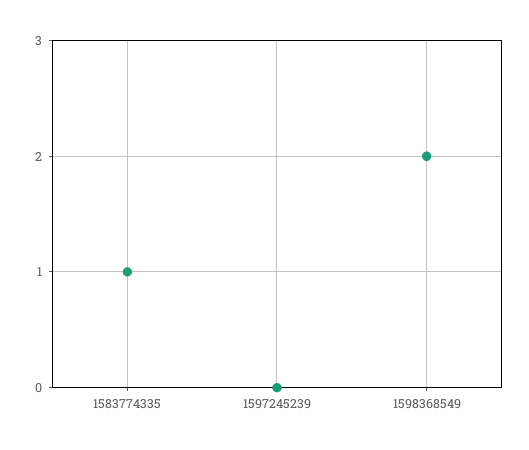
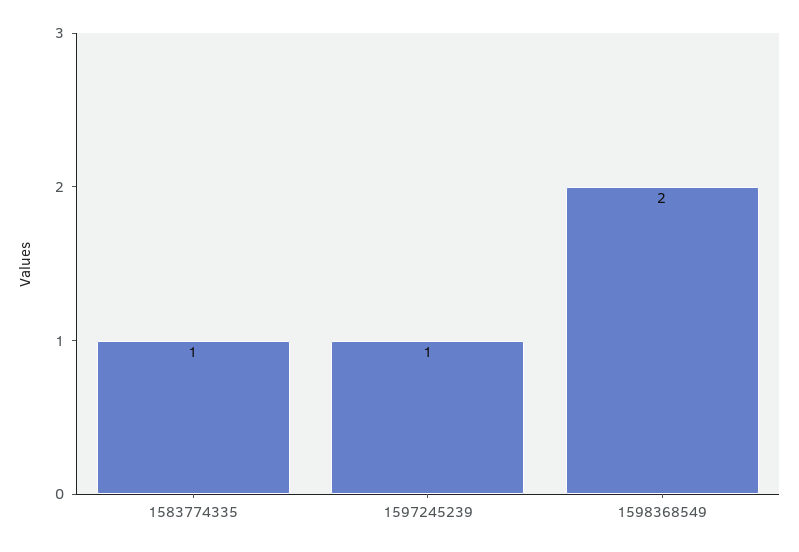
  {
    "1583774335": 1,
-   "1597245239": 0,
+   "1597245239": 1,
    "1598368549": 2
  }

